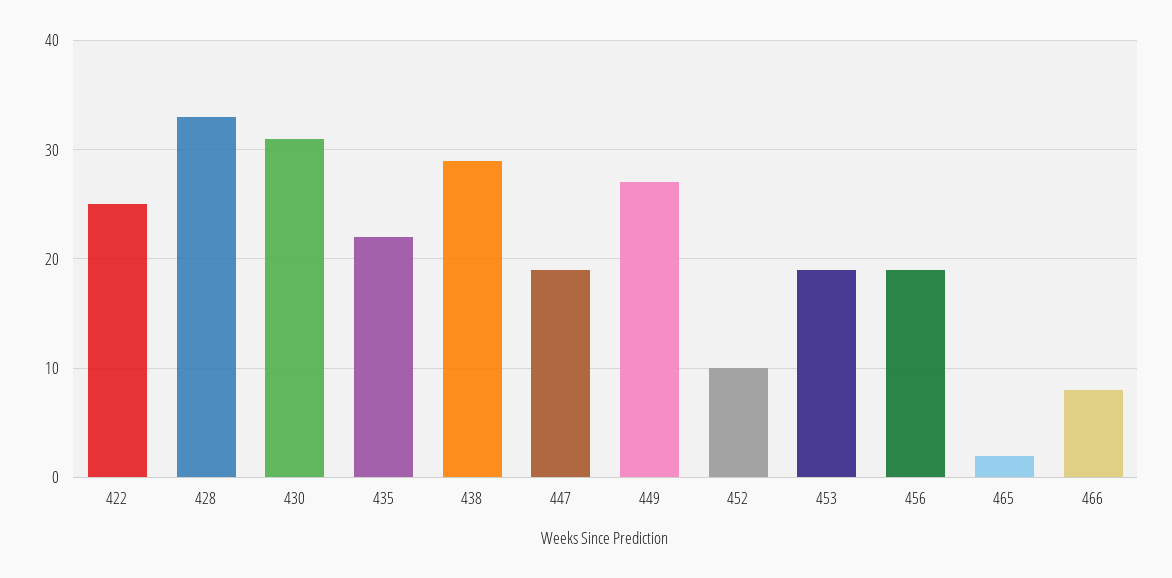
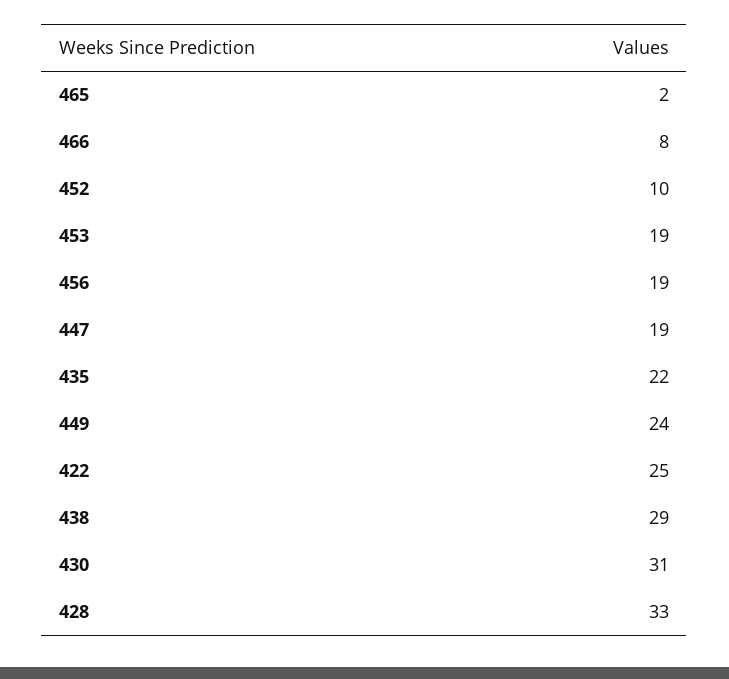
  {
    "422": 25,
    "428": 33,
    "430": 31,
    "435": 22,
    "438": 29,
    "447": 19,
-   "449": 27,
+   "449": 24,
    "452": 10,
    "453": 19,
    "456": 19,
    "465": 2,
    "466": 8
  }

